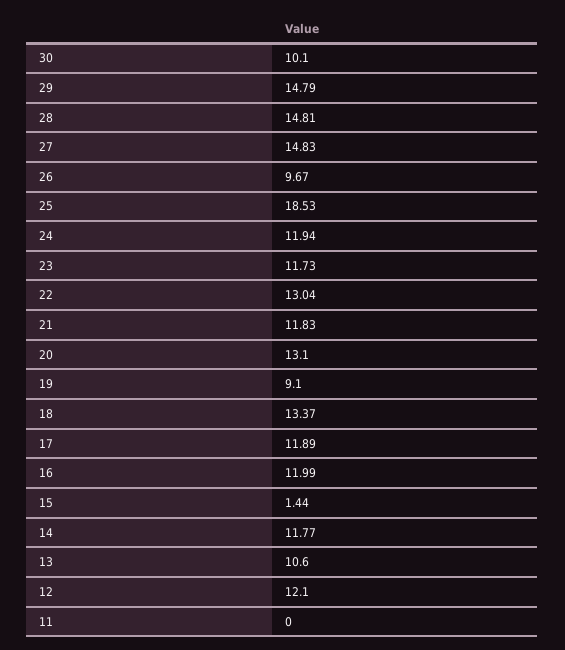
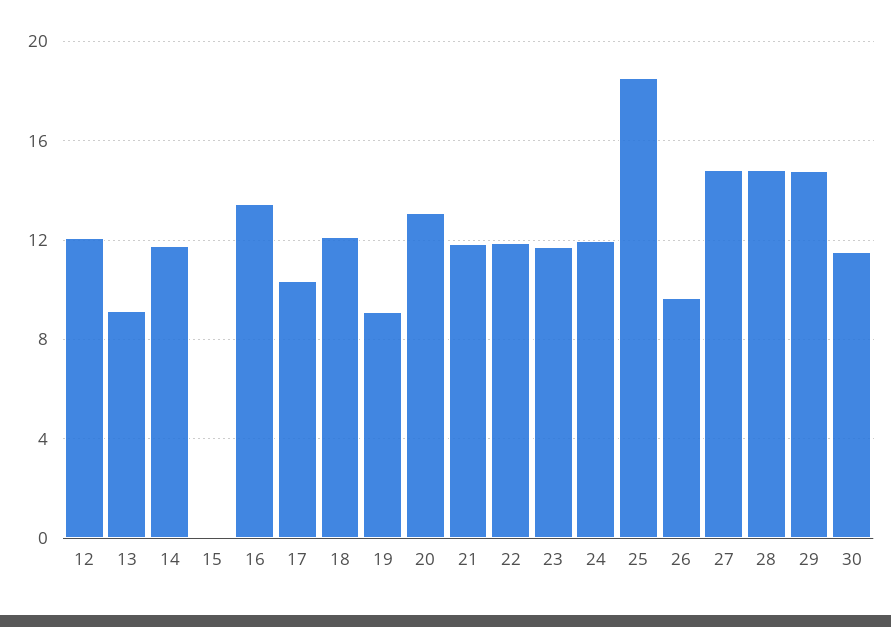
  {
-   "30": 10.1,
+   "30": 11.5,
    "29": 14.79,
    "28": 14.81,
    "27": 14.83,
    "26": 9.67,
    "25": 18.53,
    "24": 11.94,
    "23": 11.73,
-   "22": 13.04,
+   "22": 12,
    "21": 11.83,
    "20": 13.1,
    "19": 9.1,
-   "18": 13.37,
+   "18": 12,
-   "17": 11.89,
+   "17": 10.5,
-   "16": 11.99,
+   "16": 13.5,
-   "15": 1.44,
+   "15": 0,
    "14": 11.77,
-   "13": 10.6,
+   "13": 9,
-   "12": 12.1,
+   "12": 12.1
-   "11": 0
  }

